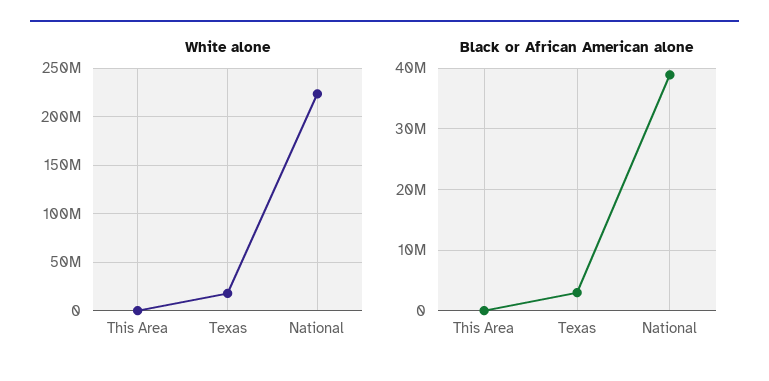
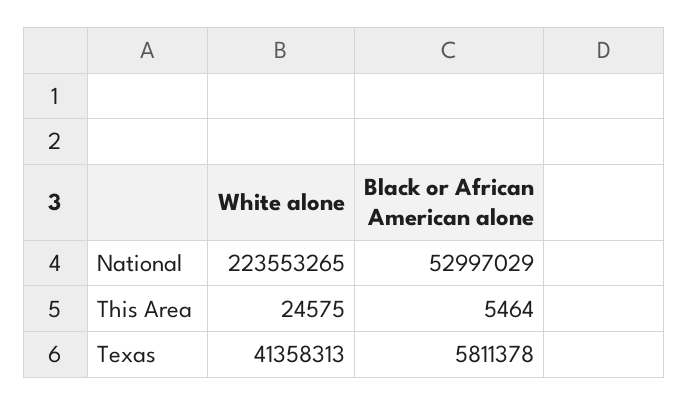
  {
    "White alone": {
      "This Area": 24575,
-     "Texas": 20000000,
+     "Texas": 41358313,
      "National": 223553265
    },
    "Black or African American alone": {
      "This Area": 5464,
-     "Texas": 3000000,
+     "Texas": 5811378,
-     "National": 39000000
+     "National": 52997029
    }
  }

